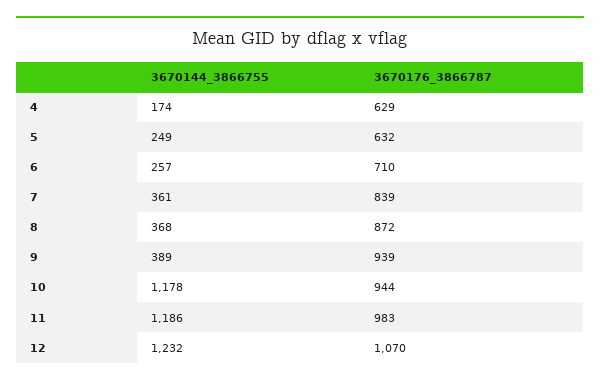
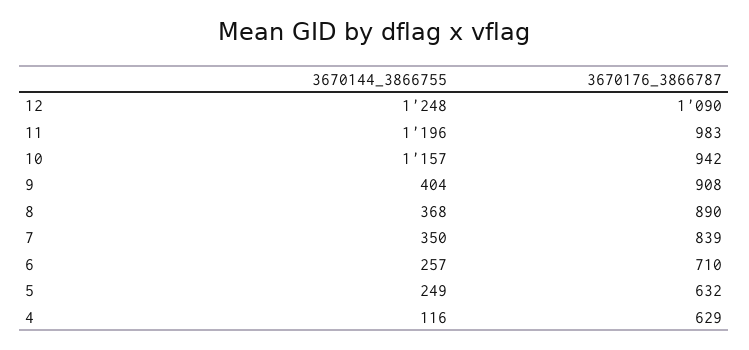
  {
    "3670144_3866755": {
-     "4": 174,
+     "4": 116,
      "5": 249,
      "6": 257,
-     "7": 361,
+     "7": 350,
      "8": 368,
-     "9": 389,
+     "9": 404,
-     "10": 1178,
+     "10": 1157,
-     "11": 1186,
+     "11": 1196,
-     "12": 1232
+     "12": 1248
    },
    "3670176_3866787": {
      "4": 629,
      "5": 632,
      "6": 710,
      "7": 839,
-     "8": 872,
+     "8": 890,
-     "9": 939,
+     "9": 908,
-     "10": 944,
+     "10": 942,
      "11": 983,
-     "12": 1070
+     "12": 1090
    }
  }

